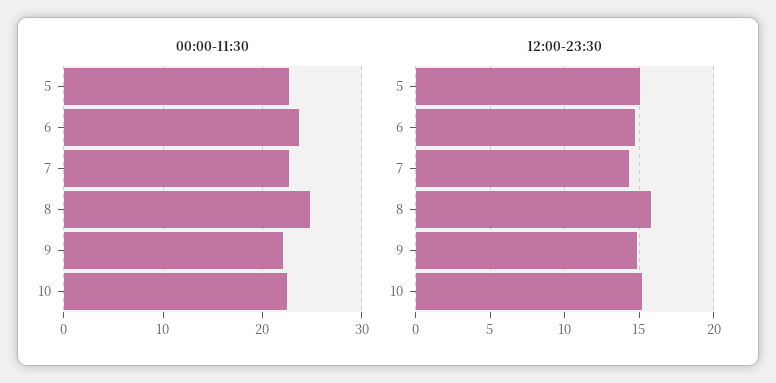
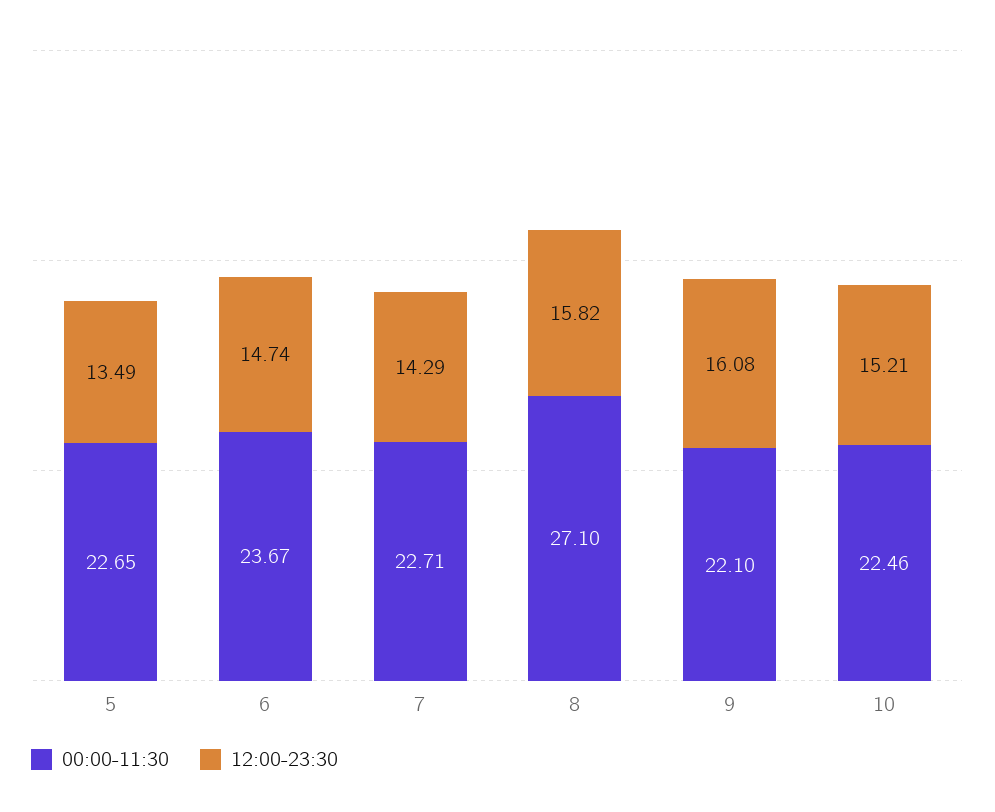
  {
    "00:00-11:30": {
      "5": 22.65,
      "6": 23.67,
      "7": 22.71,
-     "8": 25,
+     "8": 27.1,
      "9": 22.1,
      "10": 22.46
    },
    "12:00-23:30": {
-     "5": 15,
+     "5": 13.49,
      "6": 14.74,
      "7": 14.29,
      "8": 15.82,
-     "9": 15,
+     "9": 16.08,
      "10": 15.21
    }
  }

